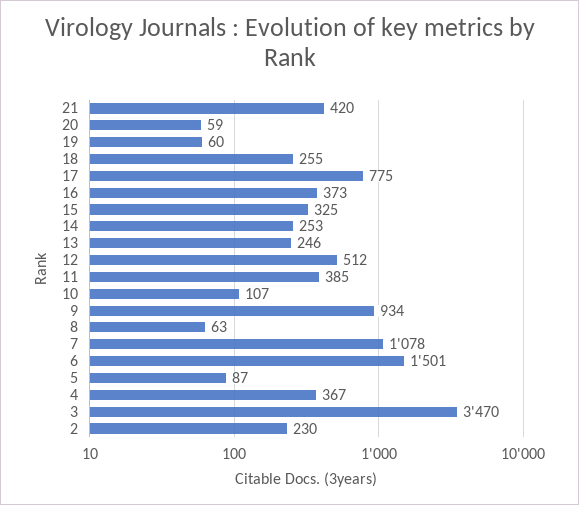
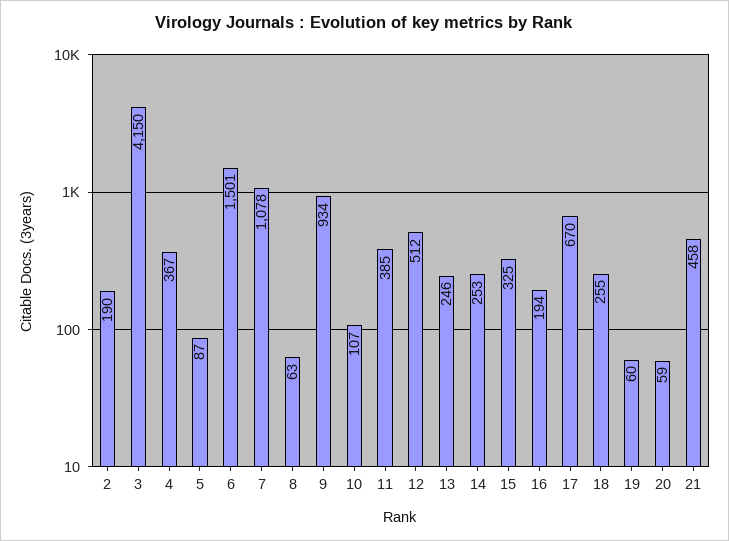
  {
-   "21": 420,
+   "21": 458,
    "20": 59,
    "19": 60,
    "18": 255,
-   "17": 775,
+   "17": 670,
-   "16": 373,
+   "16": 194,
    "15": 325,
    "14": 253,
    "13": 246,
    "12": 512,
    "11": 385,
    "10": 107,
    "9": 934,
    "8": 63,
    "7": 1078,
    "6": 1501,
    "5": 87,
    "4": 367,
-   "3": 3470,
+   "3": 4150,
-   "2": 230
+   "2": 190
  }

